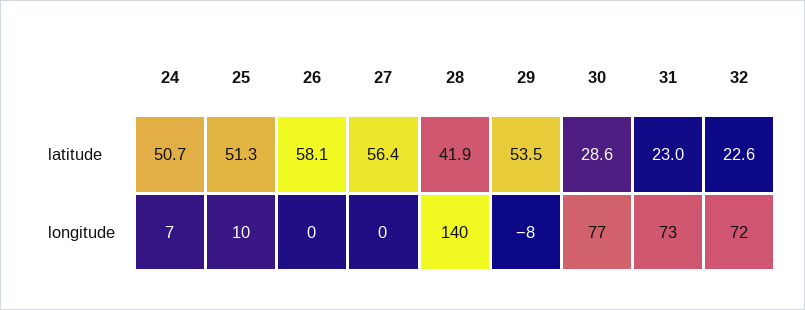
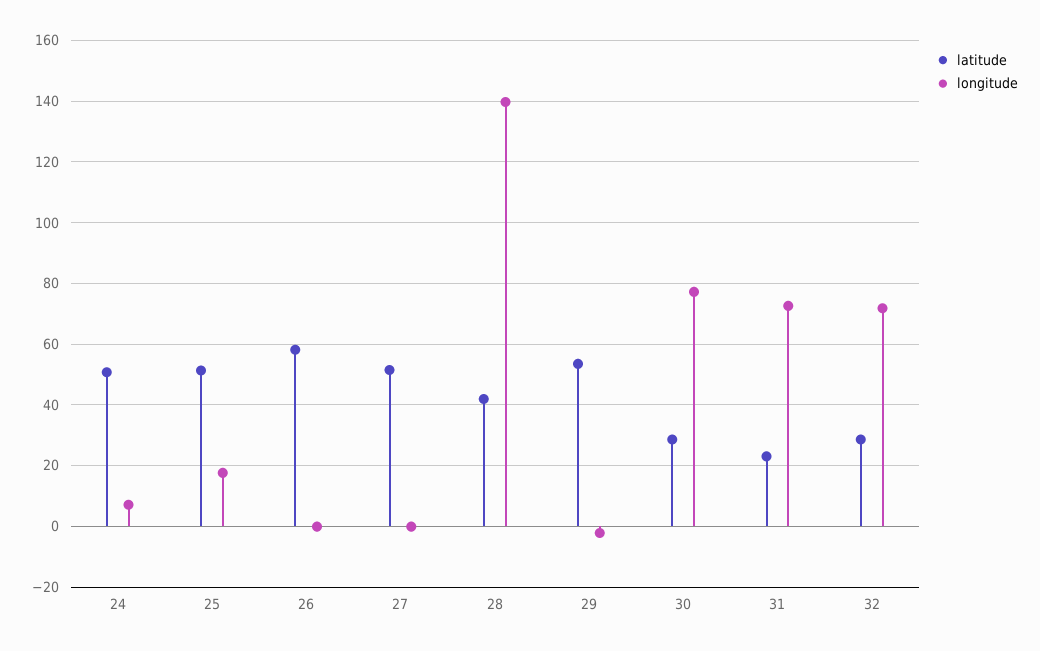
  {
    "latitude": {
      "24": 50.7,
      "25": 51.3,
      "26": 58.1,
-     "27": 56.4,
+     "27": 52,
      "28": 41.9,
      "29": 53.5,
      "30": 28.6,
      "31": 23,
-     "32": 22.6
+     "32": 28
    },
    "longitude": {
      "24": 7,
-     "25": 10,
+     "25": 18,
      "26": 0,
      "27": 0,
      "28": 140,
-     "29": -8,
+     "29": -2,
      "30": 77,
      "31": 73,
      "32": 72
    }
  }

